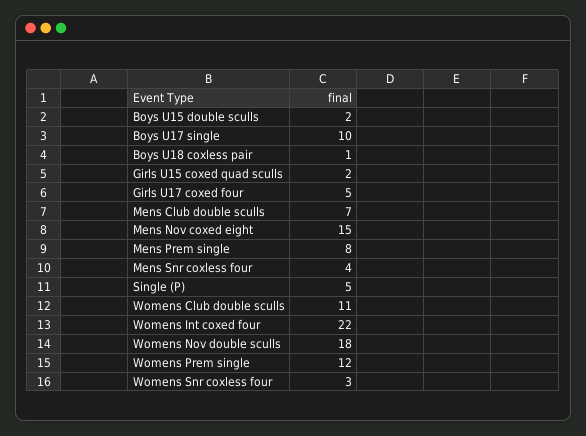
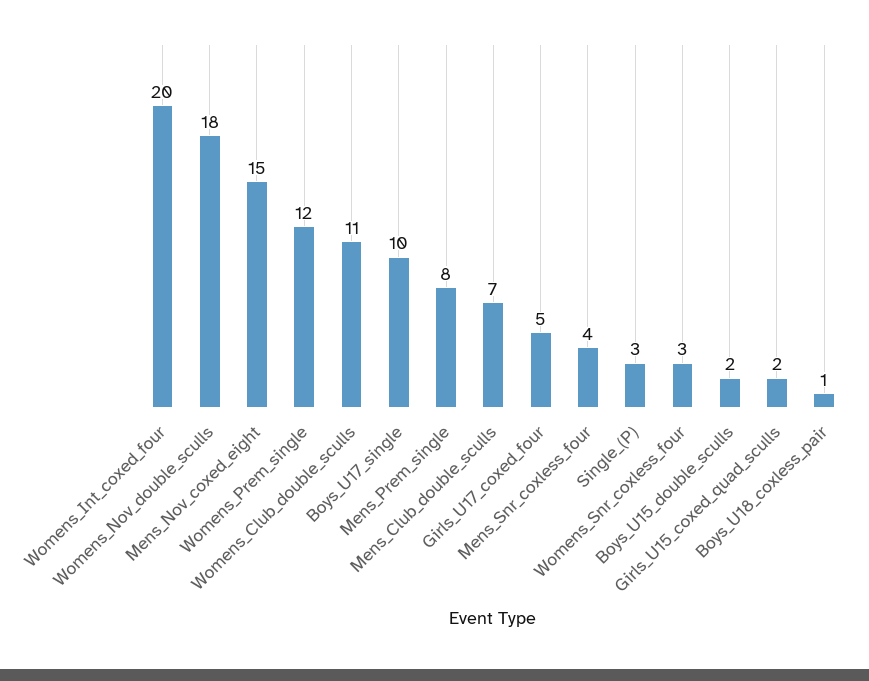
  {
    "Boys U15 double sculls": 2,
    "Boys U17 single": 10,
    "Boys U18 coxless pair": 1,
    "Girls U15 coxed quad sculls": 2,
    "Girls U17 coxed four": 5,
    "Mens Club double sculls": 7,
    "Mens Nov coxed eight": 15,
    "Mens Prem single": 8,
    "Mens Snr coxless four": 4,
-   "Single (P)": 5,
+   "Single (P)": 3,
    "Womens Club double sculls": 11,
-   "Womens Int coxed four": 22,
+   "Womens Int coxed four": 20,
    "Womens Nov double sculls": 18,
    "Womens Prem single": 12,
    "Womens Snr coxless four": 3
  }

